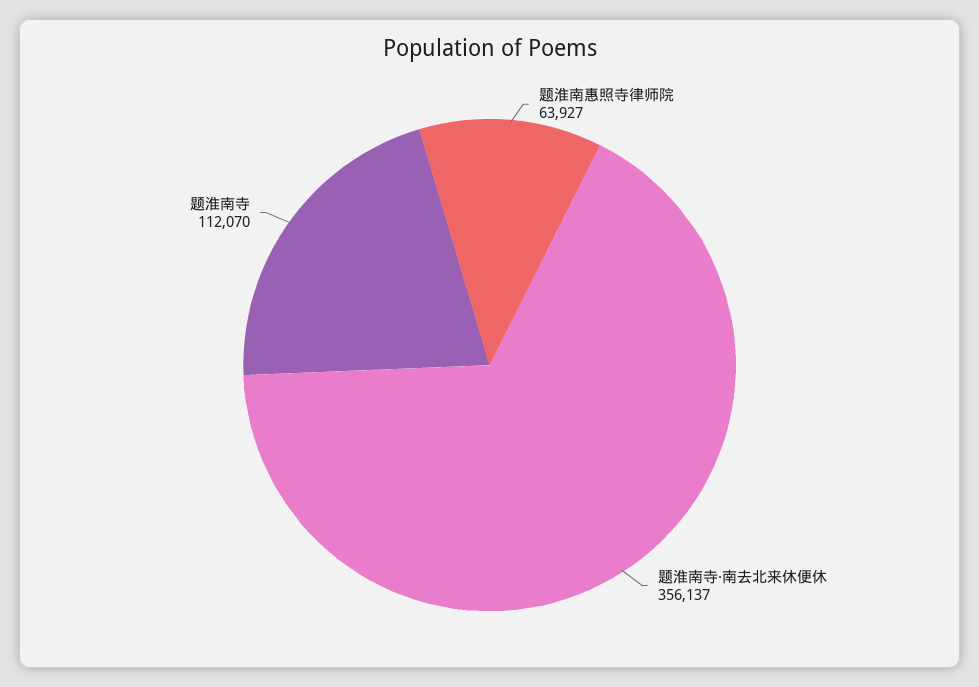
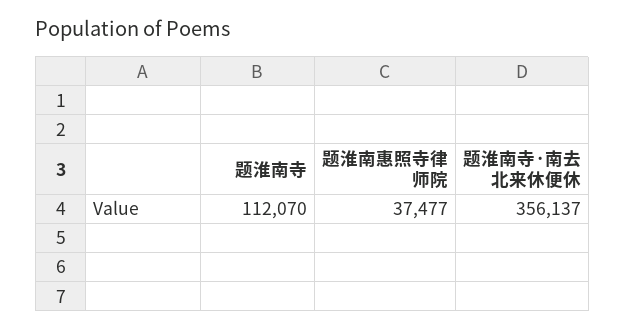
  {
-   "题淮南惠照寺律师院": 63927,
+   "题淮南惠照寺律师院": 37477,
    "题淮南寺·南去北来休便休": 356137,
    "题淮南寺": 112070
  }

